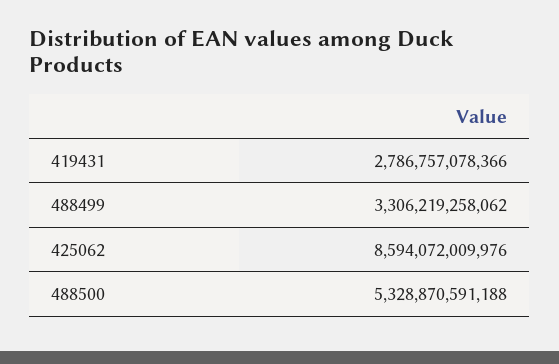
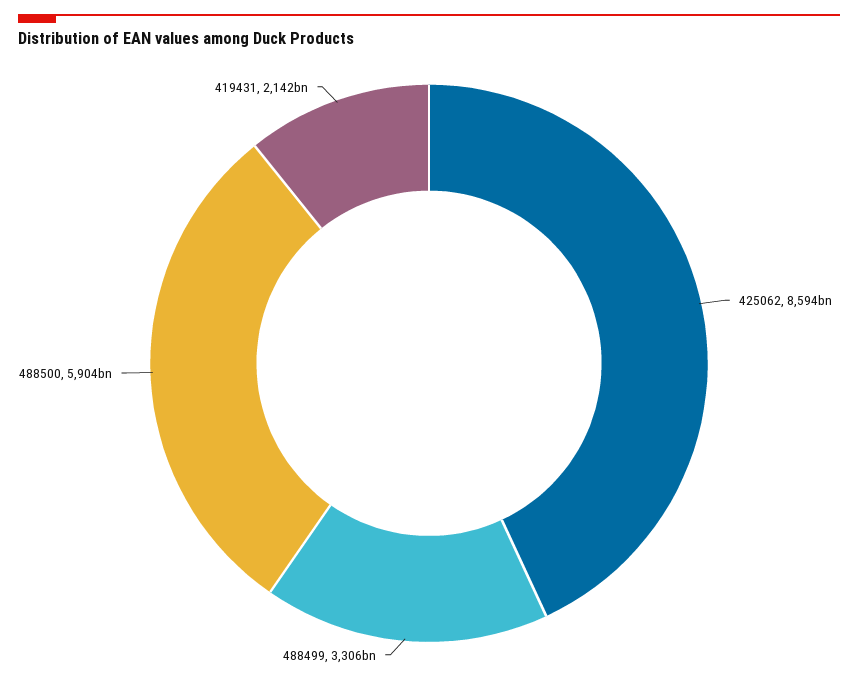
  {
-   "419431": 2786757078366,
+   "419431": 2142000000000,
    "488499": 3306219258062,
    "425062": 8594072009976,
-   "488500": 5328870591188
+   "488500": 5904000000000
  }

